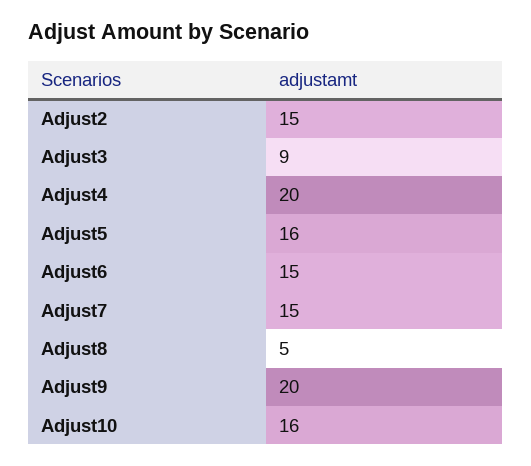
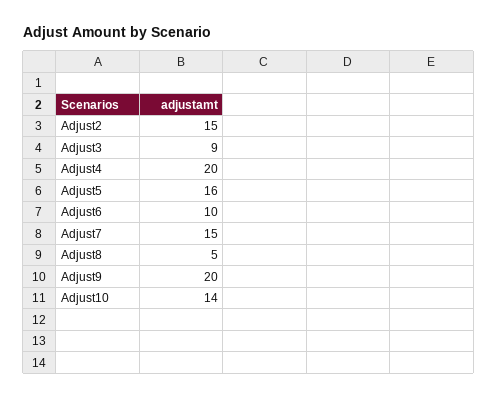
  {
    "Adjust2": 15,
    "Adjust3": 9,
    "Adjust4": 20,
    "Adjust5": 16,
-   "Adjust6": 15,
+   "Adjust6": 10,
    "Adjust7": 15,
    "Adjust8": 5,
    "Adjust9": 20,
-   "Adjust10": 16
+   "Adjust10": 14
  }

